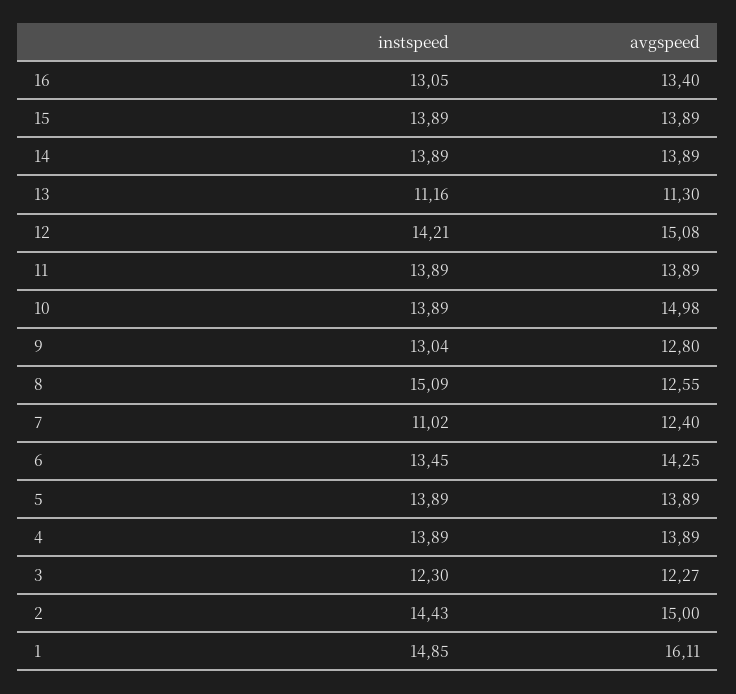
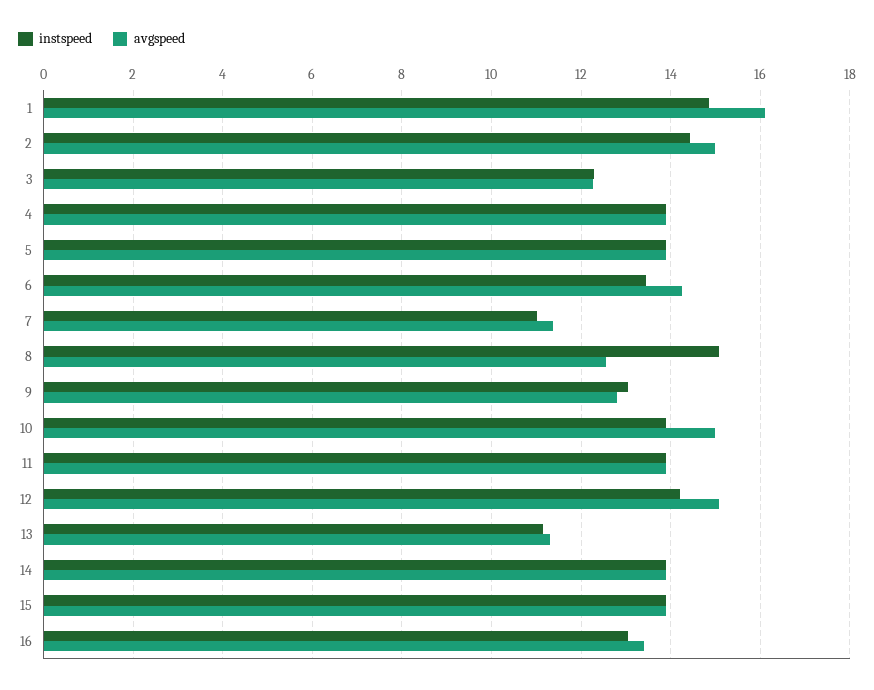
  {
    "instspeed": {
      "16": 13.05,
      "15": 13.89,
      "14": 13.89,
      "13": 11.16,
      "12": 14.21,
      "11": 13.89,
      "10": 13.89,
      "9": 13.04,
      "8": 15.09,
      "7": 11.02,
      "6": 13.45,
      "5": 13.89,
      "4": 13.89,
      "3": 12.3,
      "2": 14.43,
      "1": 14.85
    },
    "avgspeed": {
      "16": 13.4,
      "15": 13.89,
      "14": 13.89,
      "13": 11.3,
      "12": 15.08,
      "11": 13.89,
      "10": 14.98,
      "9": 12.8,
      "8": 12.55,
-     "7": 12.4,
+     "7": 11.4,
      "6": 14.25,
      "5": 13.89,
      "4": 13.89,
      "3": 12.27,
      "2": 15,
      "1": 16.11
    }
  }

